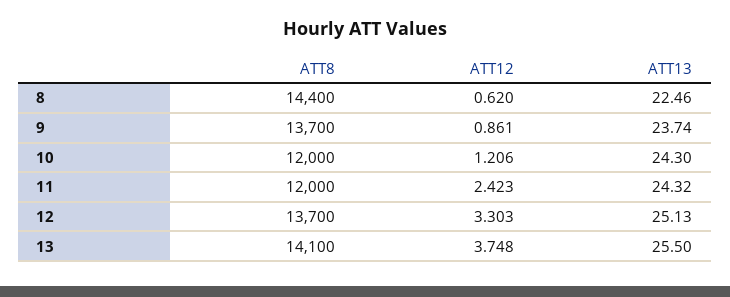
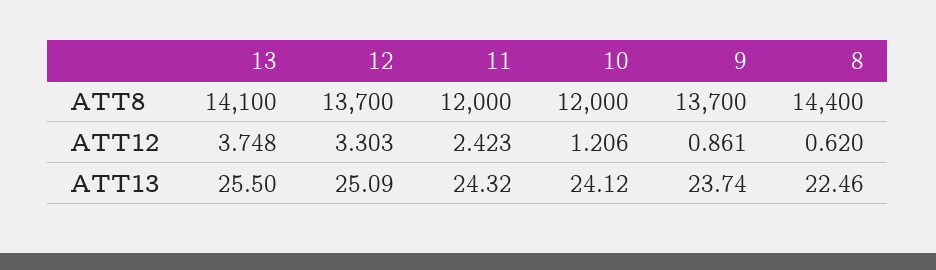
  {
    "ATT8": {
      "8": 14400,
      "9": 13700,
      "10": 12000,
      "11": 12000,
      "12": 13700,
      "13": 14100
    },
    "ATT12": {
      "8": 0.62,
      "9": 0.861,
      "10": 1.206,
      "11": 2.423,
      "12": 3.303,
      "13": 3.748
    },
    "ATT13": {
      "8": 22.46,
      "9": 23.74,
-     "10": 24.3,
+     "10": 24.12,
      "11": 24.32,
-     "12": 25.13,
+     "12": 25.09,
      "13": 25.5
    }
  }

